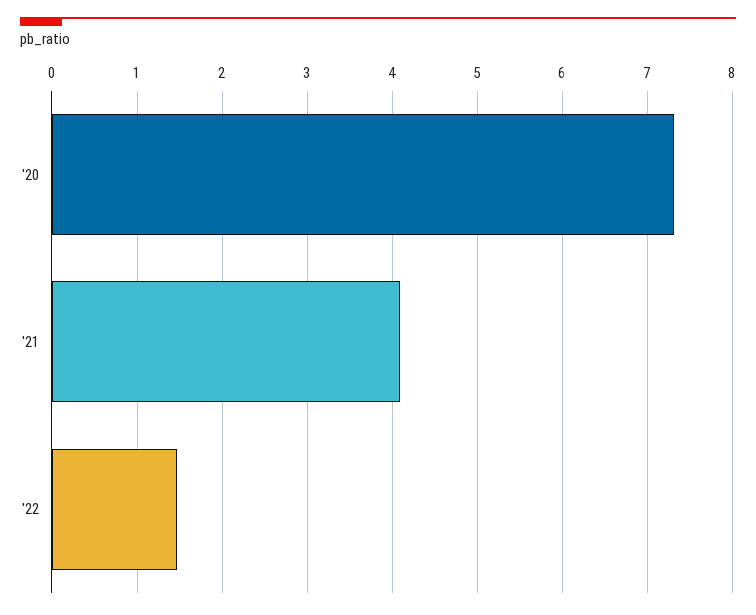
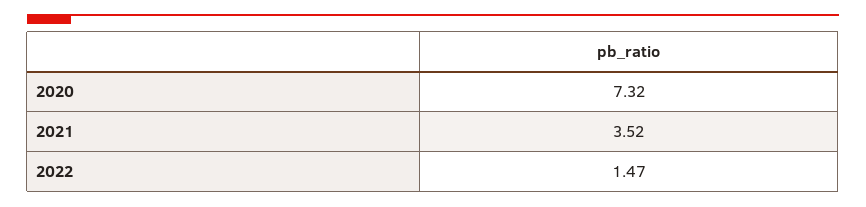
  {
    "'20": 7.32,
-   "'21": 4.1,
+   "'21": 3.52,
    "'22": 1.47
  }

